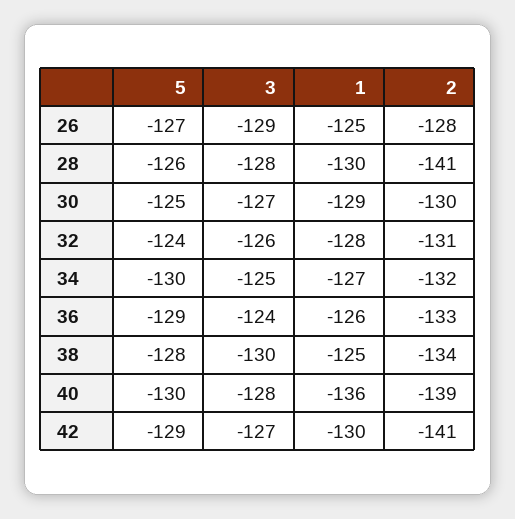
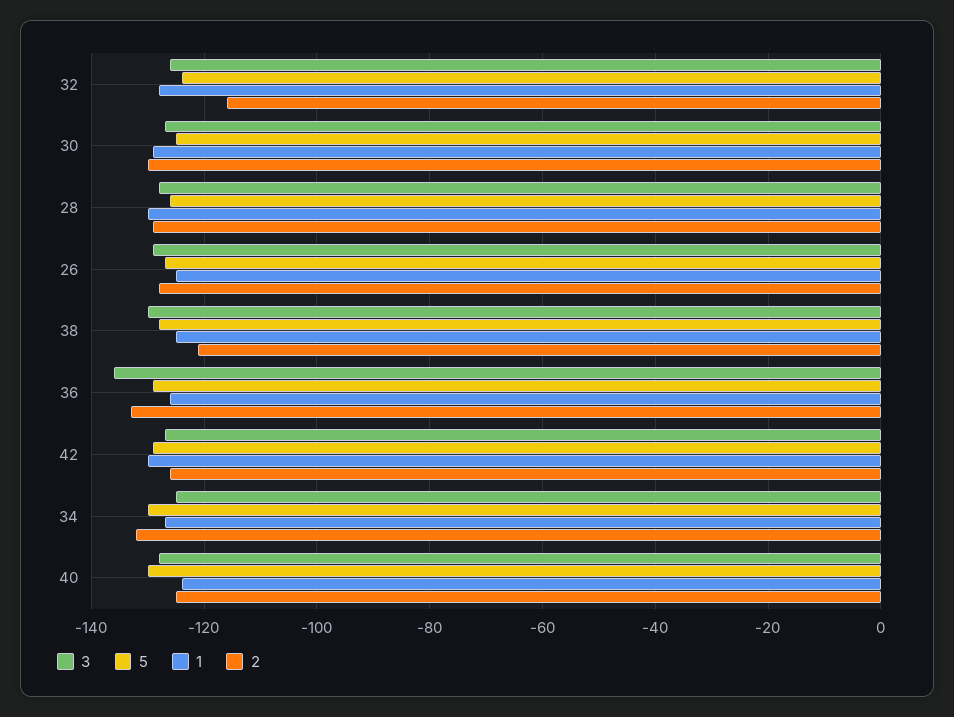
  {
    "5": {
      "26": -127,
      "28": -126,
      "30": -125,
      "32": -124,
      "34": -130,
      "36": -129,
      "38": -128,
      "40": -130,
      "42": -129
    },
    "3": {
      "26": -129,
      "28": -128,
      "30": -127,
      "32": -126,
      "34": -125,
-     "36": -124,
+     "36": -135,
      "38": -130,
      "40": -128,
      "42": -127
    },
    "1": {
      "26": -125,
      "28": -130,
      "30": -129,
      "32": -128,
      "34": -127,
      "36": -126,
      "38": -125,
-     "40": -136,
+     "40": -125,
      "42": -130
    },
    "2": {
      "26": -128,
-     "28": -141,
+     "28": -130,
      "30": -130,
-     "32": -131,
+     "32": -115,
      "34": -132,
      "36": -133,
-     "38": -134,
+     "38": -120,
-     "40": -139,
+     "40": -125,
-     "42": -141
+     "42": -125
    }
  }

